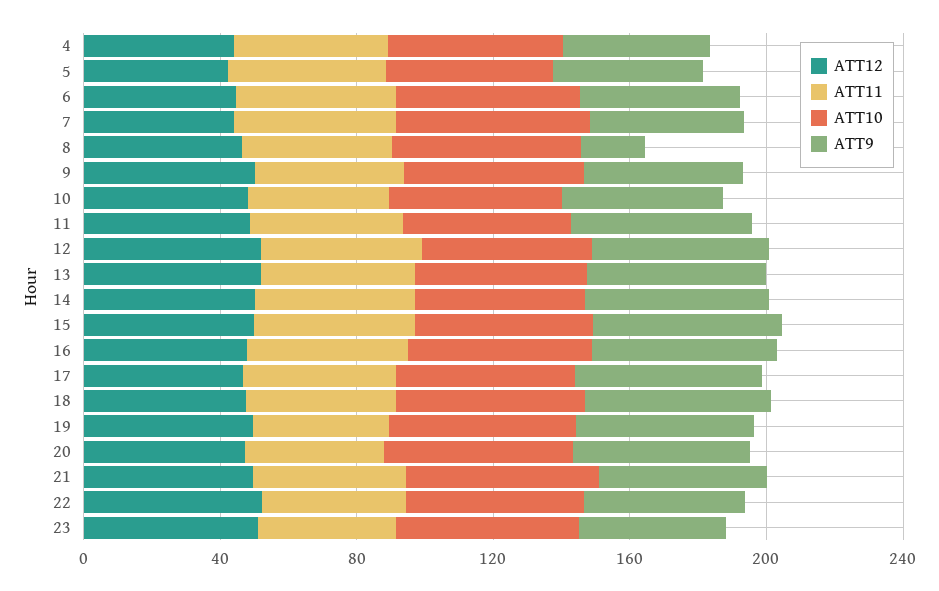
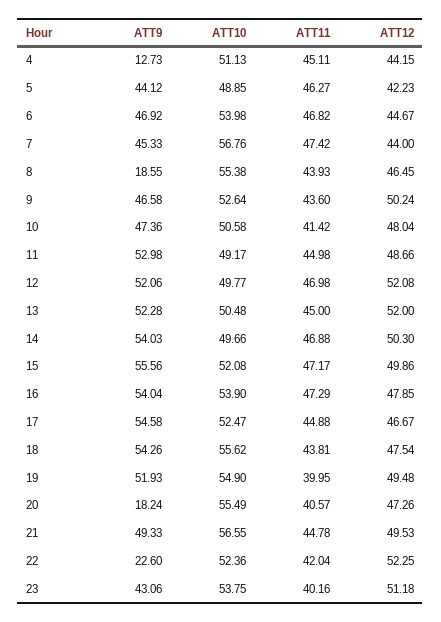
  {
    "ATT12": {
      "4": 44.15,
      "5": 42.23,
      "6": 44.67,
      "7": 44,
      "8": 46.45,
      "9": 50.24,
      "10": 48.04,
      "11": 48.66,
      "12": 52.08,
      "13": 52,
      "14": 50.3,
      "15": 49.86,
      "16": 47.85,
      "17": 46.67,
      "18": 47.54,
      "19": 49.48,
      "20": 47.26,
      "21": 49.53,
      "22": 52.25,
      "23": 51.18
    },
    "ATT11": {
      "4": 45.11,
      "5": 46.27,
      "6": 46.82,
      "7": 47.42,
      "8": 43.93,
      "9": 43.6,
      "10": 41.42,
      "11": 44.98,
      "12": 46.98,
      "13": 45,
      "14": 46.88,
      "15": 47.17,
      "16": 47.29,
      "17": 44.88,
      "18": 43.81,
      "19": 39.95,
      "20": 40.57,
      "21": 44.78,
      "22": 42.04,
      "23": 40.16
    },
    "ATT10": {
      "4": 51.13,
      "5": 48.85,
      "6": 53.98,
      "7": 56.76,
      "8": 55.38,
      "9": 52.64,
      "10": 50.58,
      "11": 49.17,
      "12": 49.77,
      "13": 50.48,
      "14": 49.66,
      "15": 52.08,
      "16": 53.9,
      "17": 52.47,
      "18": 55.62,
      "19": 54.9,
      "20": 55.49,
      "21": 56.55,
      "22": 52.36,
      "23": 53.75
    },
    "ATT9": {
-     "4": 40,
+     "4": 12.73,
      "5": 44.12,
      "6": 46.92,
      "7": 45.33,
      "8": 18.55,
      "9": 46.58,
      "10": 47.36,
      "11": 52.98,
      "12": 52.06,
      "13": 52.28,
      "14": 54.03,
      "15": 55.56,
      "16": 54.04,
      "17": 54.58,
      "18": 54.26,
      "19": 51.93,
-     "20": 50,
+     "20": 18.24,
      "21": 49.33,
-     "22": 50,
+     "22": 22.6,
      "23": 43.06
    }
  }

